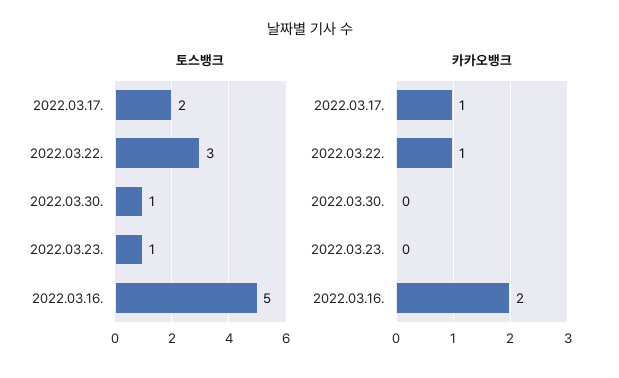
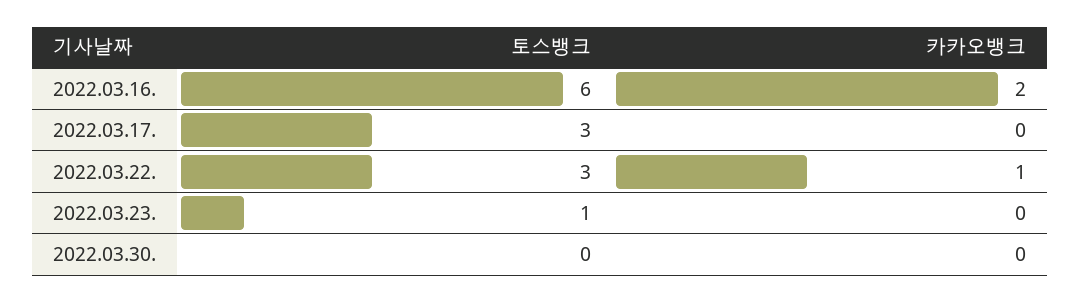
  {
    "토스뱅크": {
-     "2022.03.17.": 2,
+     "2022.03.17.": 3,
      "2022.03.22.": 3,
-     "2022.03.30.": 1,
+     "2022.03.30.": 0,
      "2022.03.23.": 1,
-     "2022.03.16.": 5
+     "2022.03.16.": 6
    },
    "카카오뱅크": {
-     "2022.03.17.": 1,
+     "2022.03.17.": 0,
      "2022.03.22.": 1,
      "2022.03.30.": 0,
      "2022.03.23.": 0,
      "2022.03.16.": 2
    }
  }

